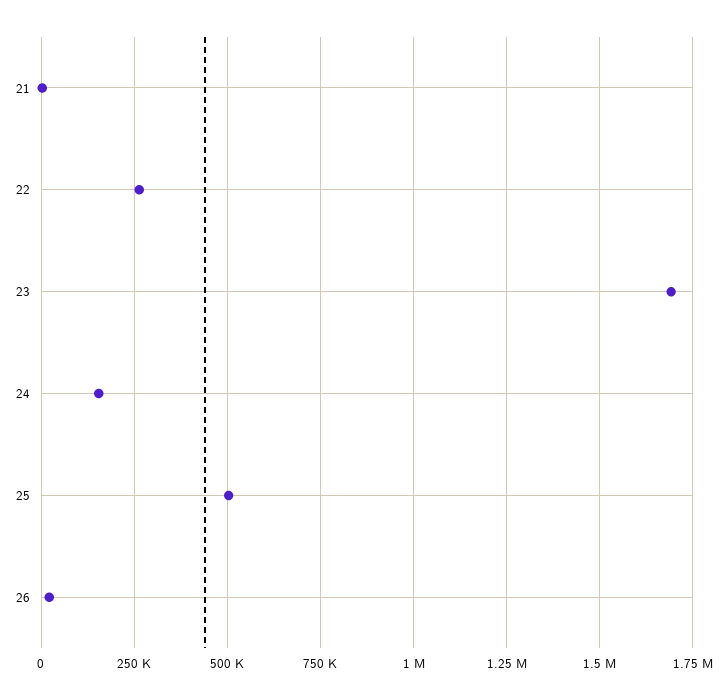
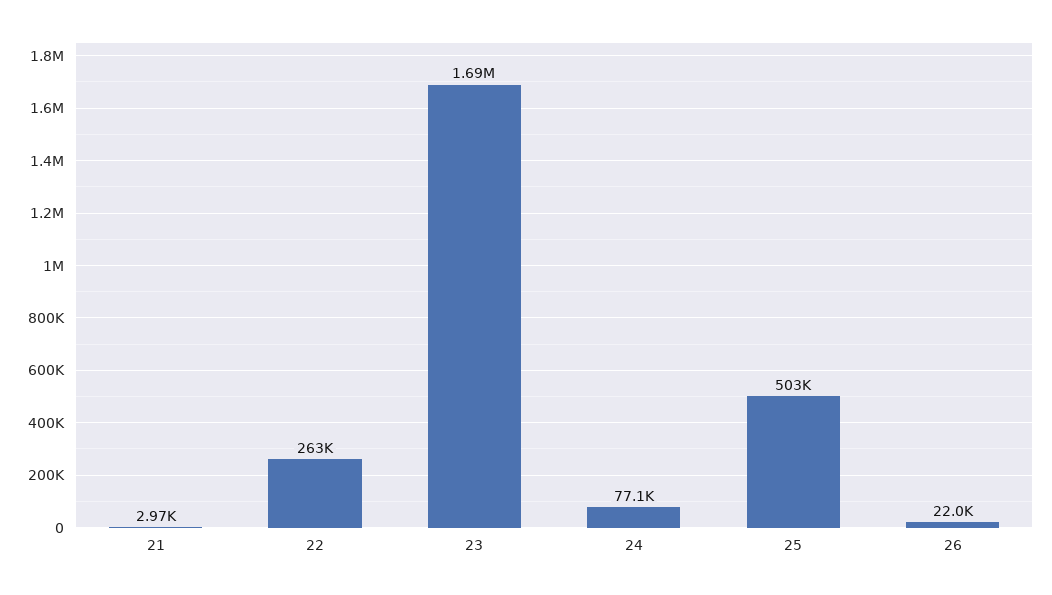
  {
    "21": 2970,
    "22": 263000,
    "23": 1690000,
-   "24": 150000,
+   "24": 77100,
    "25": 503000,
    "26": 22000
  }

